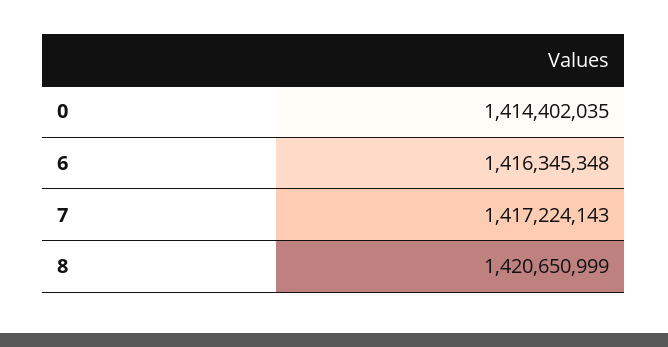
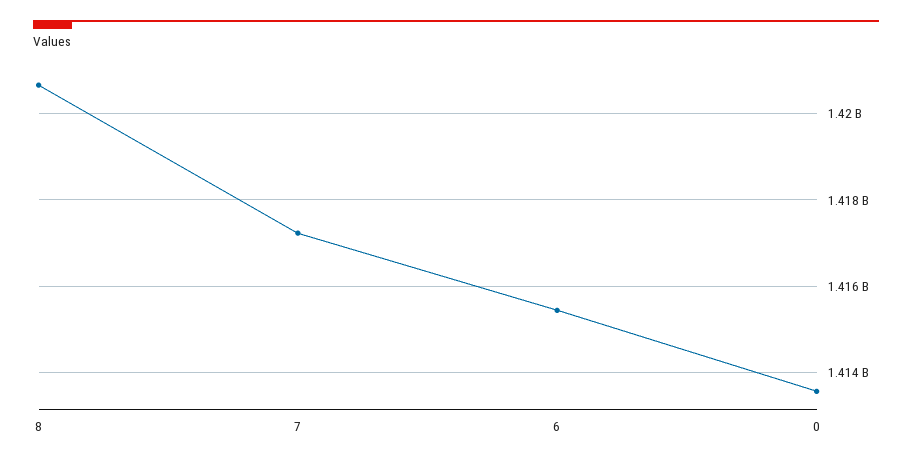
  {
-   "0": 1414402035,
+   "0": 1413600000,
-   "6": 1416345348,
+   "6": 1415400000,
    "7": 1417224143,
    "8": 1420650999
  }

